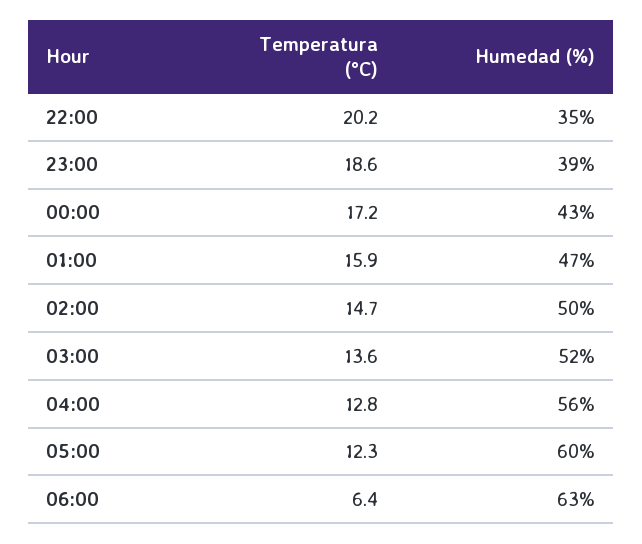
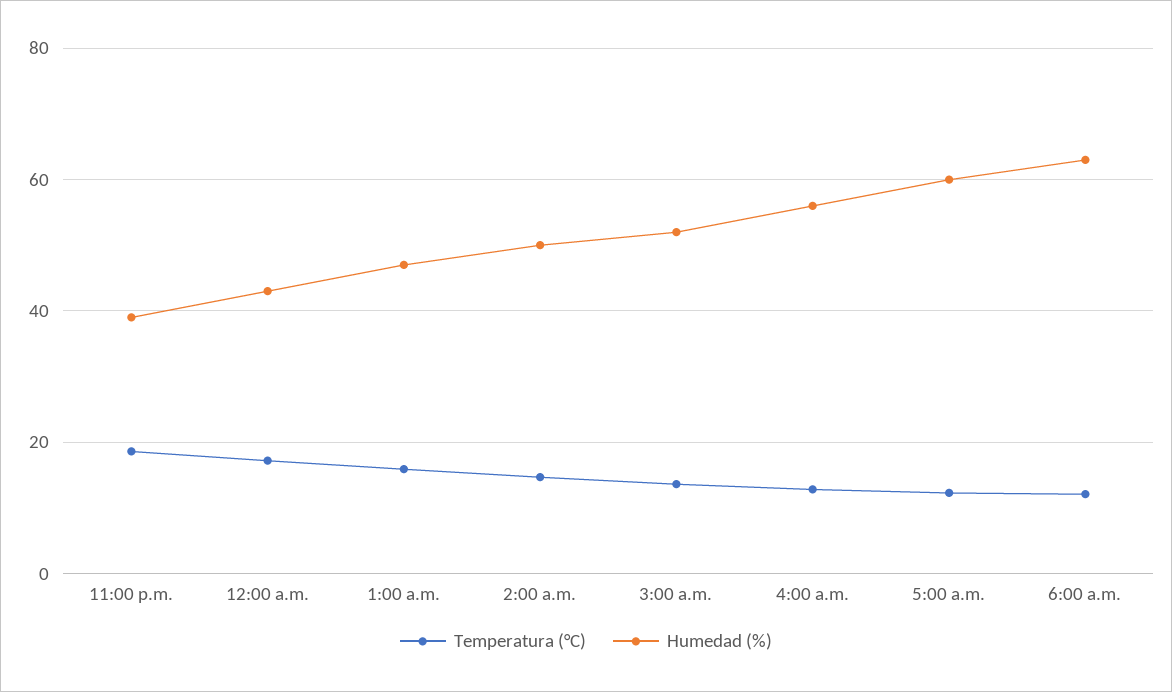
  {
    "Temperatura (°C)": {
-     "22:00": 20.2,
      "23:00": 18.6,
      "00:00": 17.2,
      "01:00": 15.9,
      "02:00": 14.7,
      "03:00": 13.6,
      "04:00": 12.8,
      "05:00": 12.3,
-     "06:00": 6.4
+     "06:00": 12
    },
    "Humedad (%)": {
-     "22:00": 35,
      "23:00": 39,
      "00:00": 43,
      "01:00": 47,
      "02:00": 50,
      "03:00": 52,
      "04:00": 56,
      "05:00": 60,
      "06:00": 63
    }
  }

